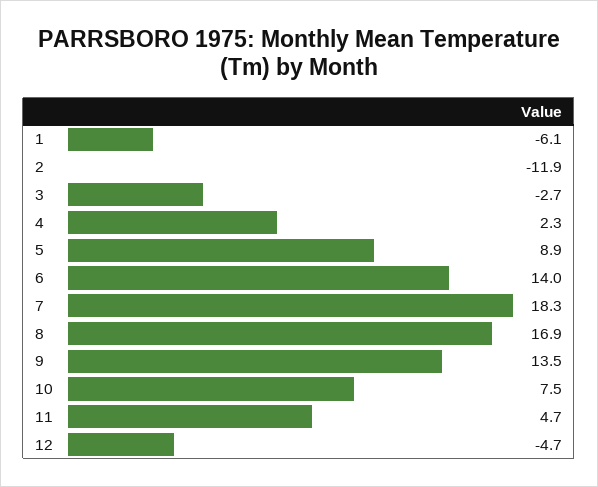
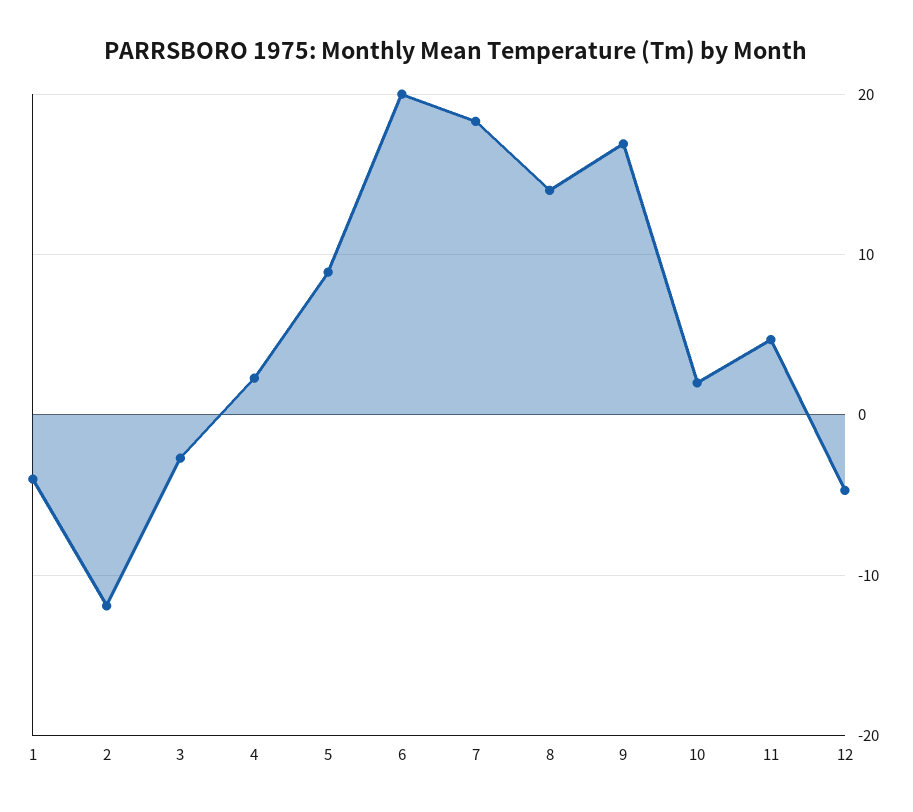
  {
-   "1": -6.1,
+   "1": -4,
    "2": -11.9,
    "3": -2.7,
    "4": 2.3,
    "5": 8.9,
-   "6": 14,
+   "6": 20,
    "7": 18.3,
-   "8": 16.9,
+   "8": 14,
-   "9": 13.5,
+   "9": 17,
-   "10": 7.5,
+   "10": 2,
    "11": 4.7,
    "12": -4.7
  }

